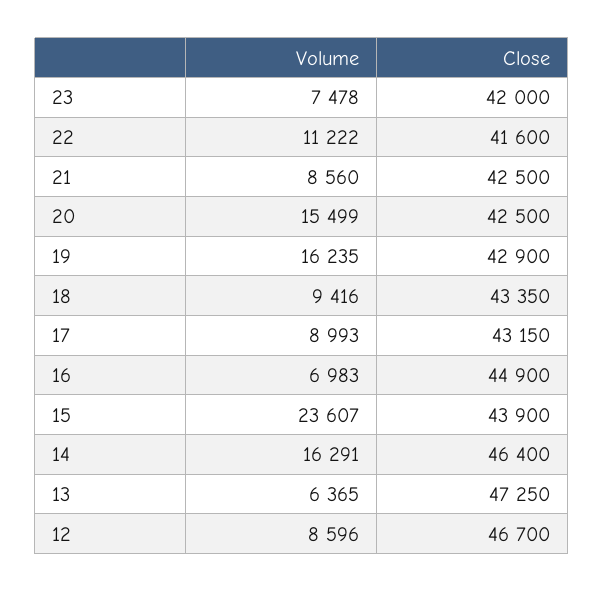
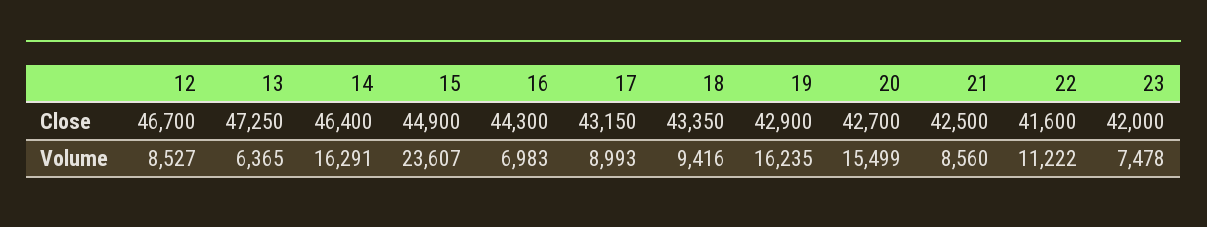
  {
    "Volume": {
      "23": 7478,
      "22": 11222,
      "21": 8560,
      "20": 15499,
      "19": 16235,
      "18": 9416,
      "17": 8993,
      "16": 6983,
      "15": 23607,
      "14": 16291,
      "13": 6365,
-     "12": 8596
+     "12": 8527
    },
    "Close": {
      "23": 42000,
      "22": 41600,
      "21": 42500,
-     "20": 42500,
+     "20": 42700,
      "19": 42900,
      "18": 43350,
      "17": 43150,
-     "16": 44900,
+     "16": 44300,
-     "15": 43900,
+     "15": 44900,
      "14": 46400,
      "13": 47250,
      "12": 46700
    }
  }

